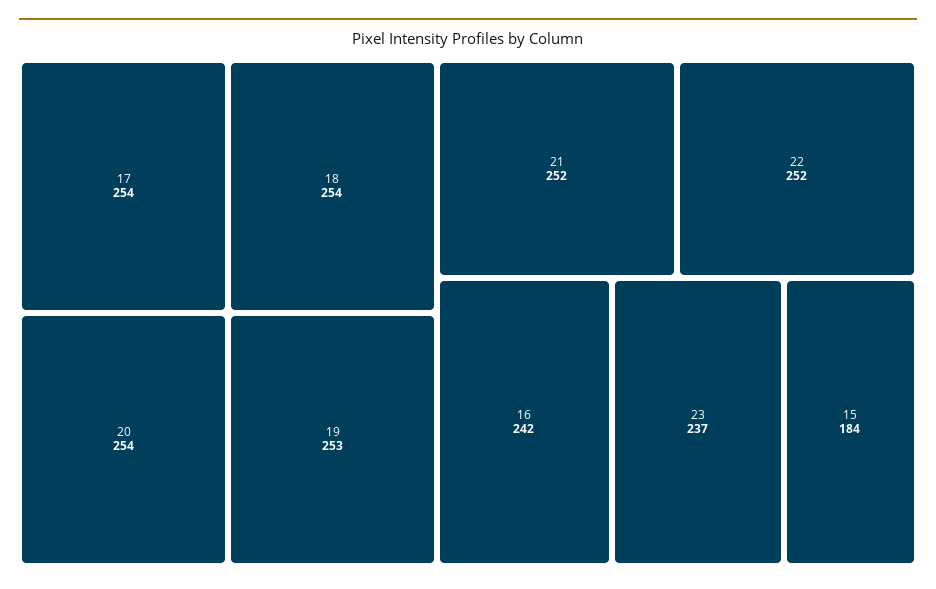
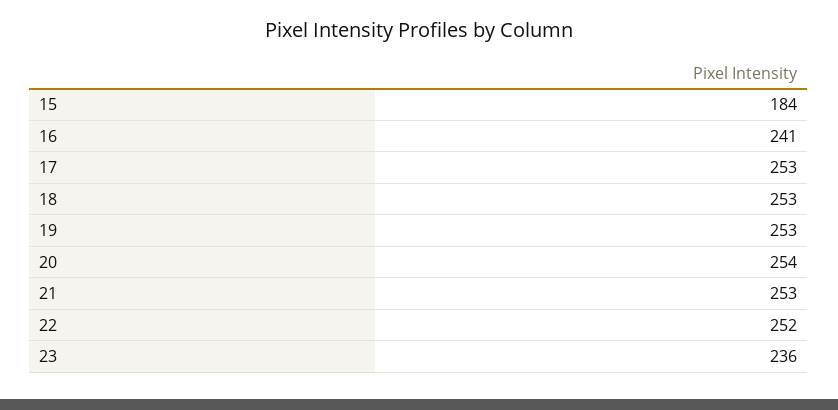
  {
-   "17": 254,
+   "17": 253,
-   "18": 254,
+   "18": 253,
    "20": 254,
    "19": 253,
-   "21": 252,
+   "21": 253,
    "22": 252,
-   "16": 242,
+   "16": 241,
-   "23": 237,
+   "23": 236,
    "15": 184
  }

